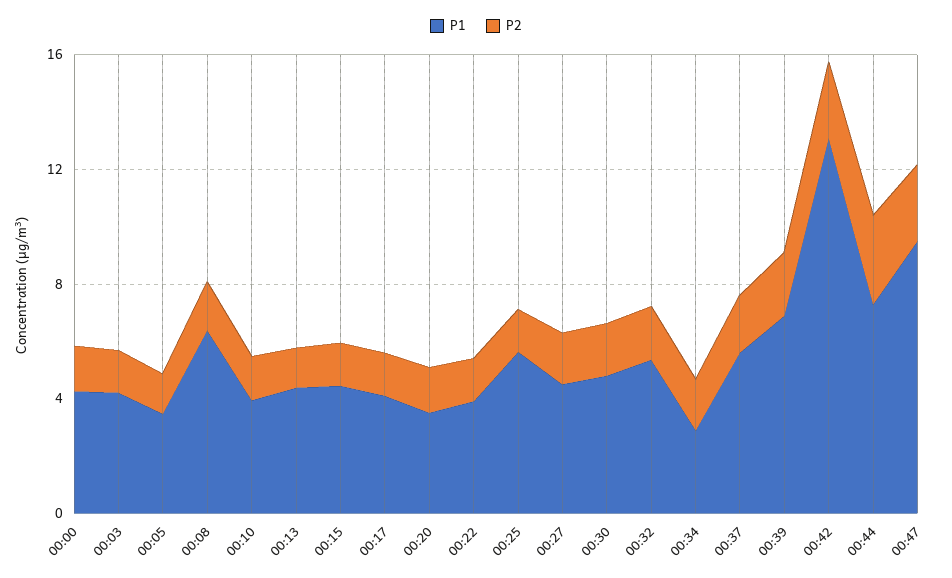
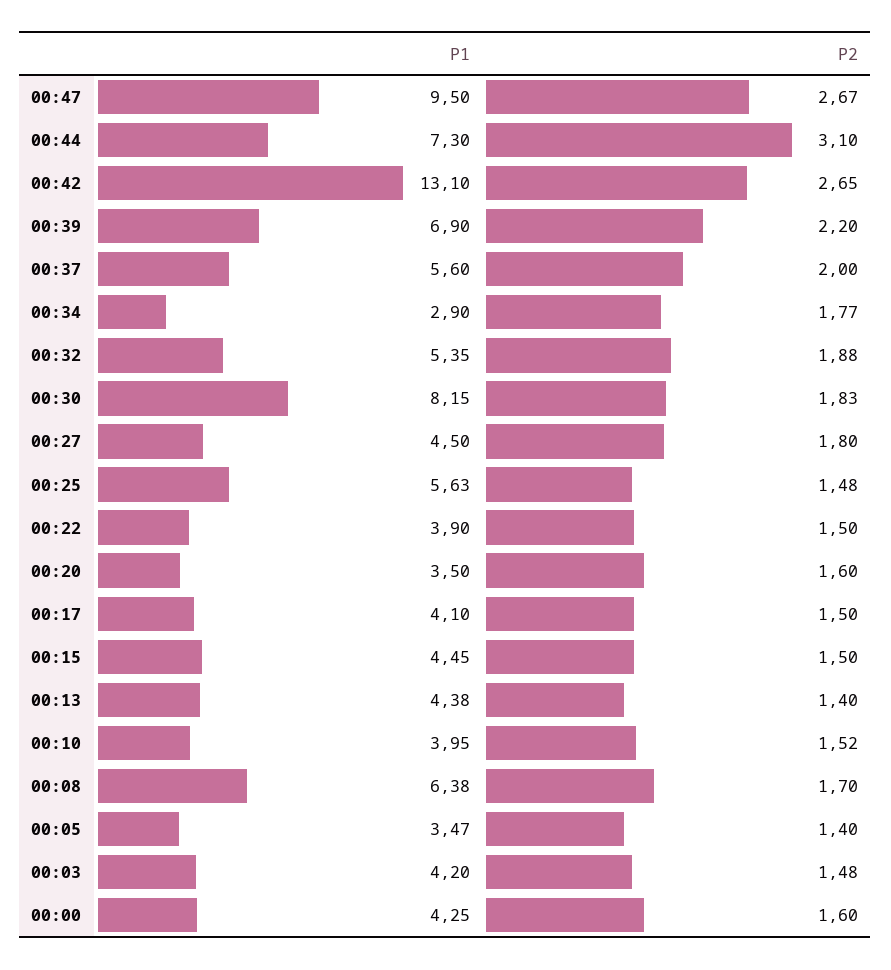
  {
    "P1": {
      "00:00": 4.25,
      "00:03": 4.2,
      "00:05": 3.47,
      "00:08": 6.38,
      "00:10": 3.95,
      "00:13": 4.38,
      "00:15": 4.45,
      "00:17": 4.1,
      "00:20": 3.5,
      "00:22": 3.9,
      "00:25": 5.63,
      "00:27": 4.5,
-     "00:30": 5,
+     "00:30": 8.15,
      "00:32": 5.35,
      "00:34": 2.9,
      "00:37": 5.6,
      "00:39": 6.9,
      "00:42": 13.1,
      "00:44": 7.3,
      "00:47": 9.5
    },
    "P2": {
      "00:00": 1.6,
      "00:03": 1.48,
      "00:05": 1.4,
      "00:08": 1.7,
      "00:10": 1.52,
      "00:13": 1.4,
      "00:15": 1.5,
      "00:17": 1.5,
      "00:20": 1.6,
      "00:22": 1.5,
      "00:25": 1.48,
      "00:27": 1.8,
      "00:30": 1.83,
      "00:32": 1.88,
      "00:34": 1.77,
      "00:37": 2,
      "00:39": 2.2,
      "00:42": 2.65,
      "00:44": 3.1,
      "00:47": 2.67
    }
  }

